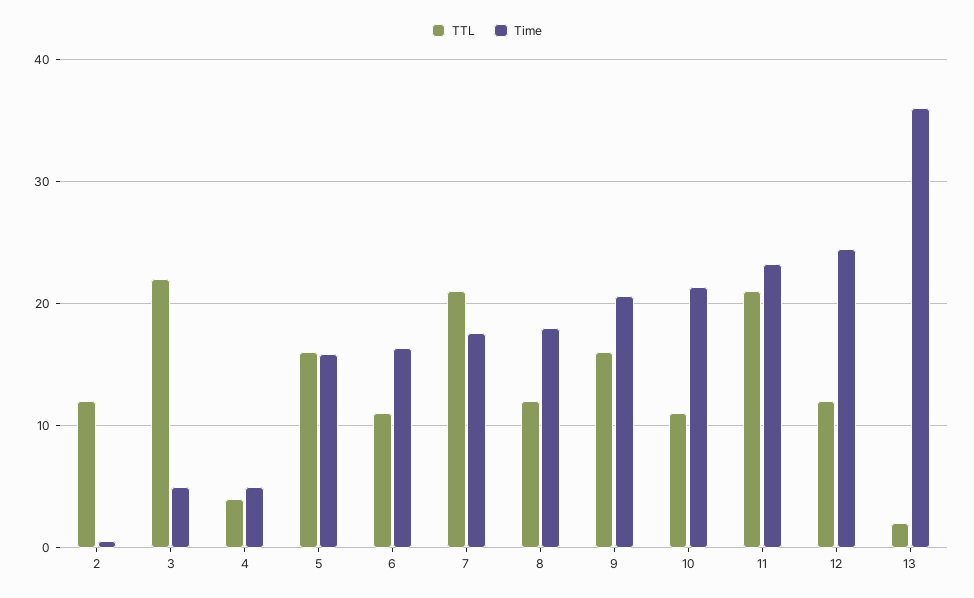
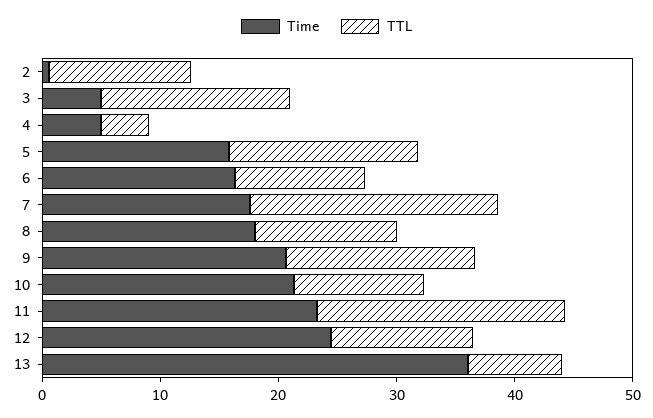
  {
    "TTL": {
      "2": 12,
-     "3": 22,
+     "3": 16,
      "4": 4,
      "5": 16,
      "6": 11,
      "7": 21,
      "8": 12,
      "9": 16,
      "10": 11,
      "11": 21,
      "12": 12,
-     "13": 2
+     "13": 8
    },
    "Time": {
      "2": 1,
      "3": 5,
      "4": 5,
      "5": 16,
      "6": 16,
      "7": 18,
      "8": 18,
      "9": 21,
      "10": 21,
      "11": 23,
      "12": 24,
      "13": 36
    }
  }

